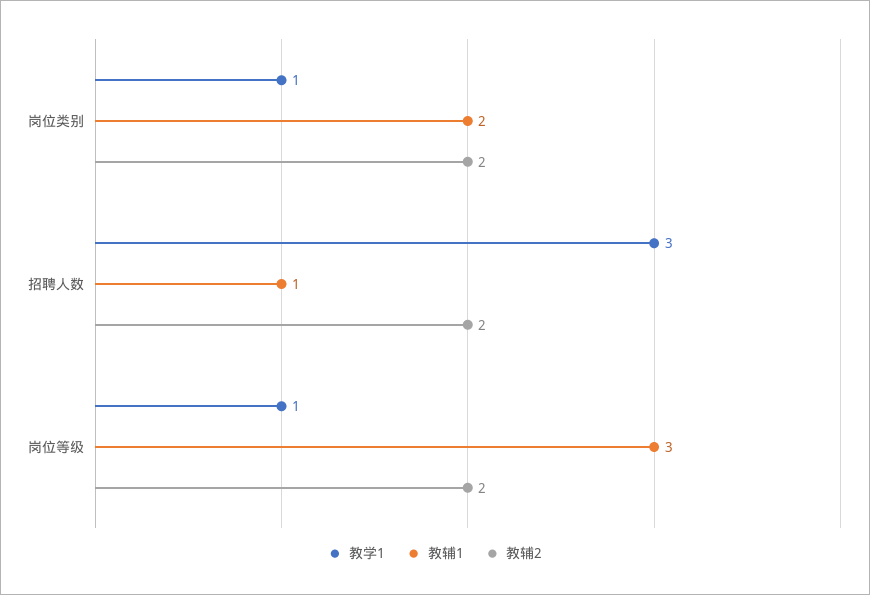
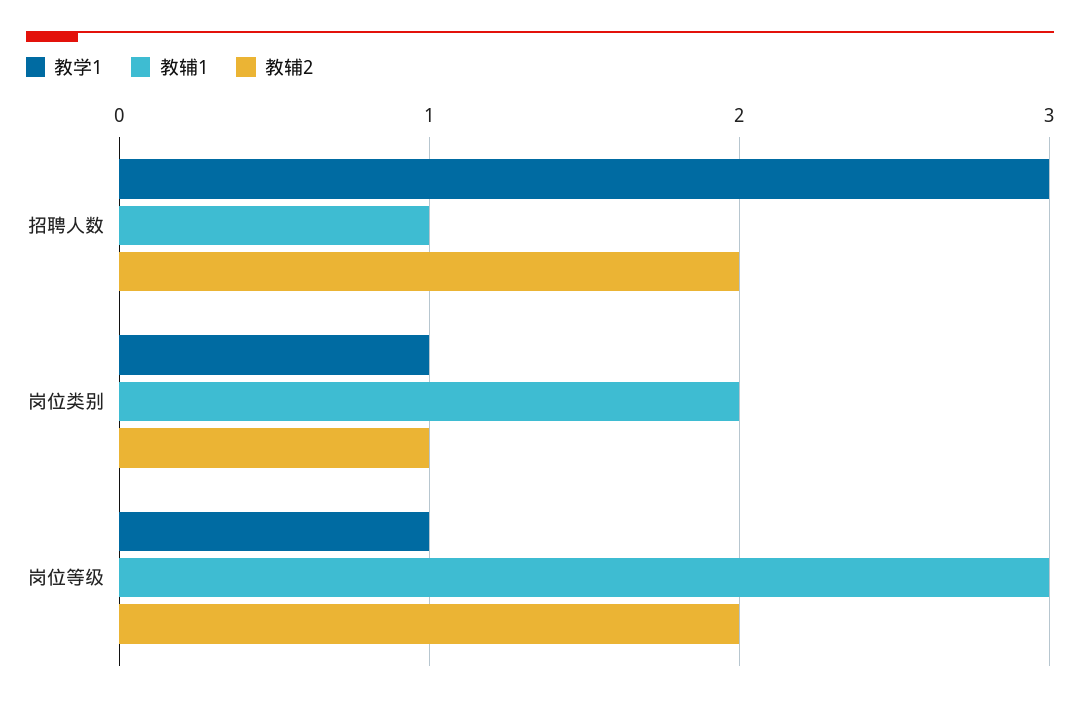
  {
    "教学1": {
      "岗位类别": 1,
      "招聘人数": 3,
      "岗位等级": 1
    },
    "教辅1": {
      "岗位类别": 2,
      "招聘人数": 1,
      "岗位等级": 3
    },
    "教辅2": {
-     "岗位类别": 2,
+     "岗位类别": 1,
      "招聘人数": 2,
      "岗位等级": 2
    }
  }

